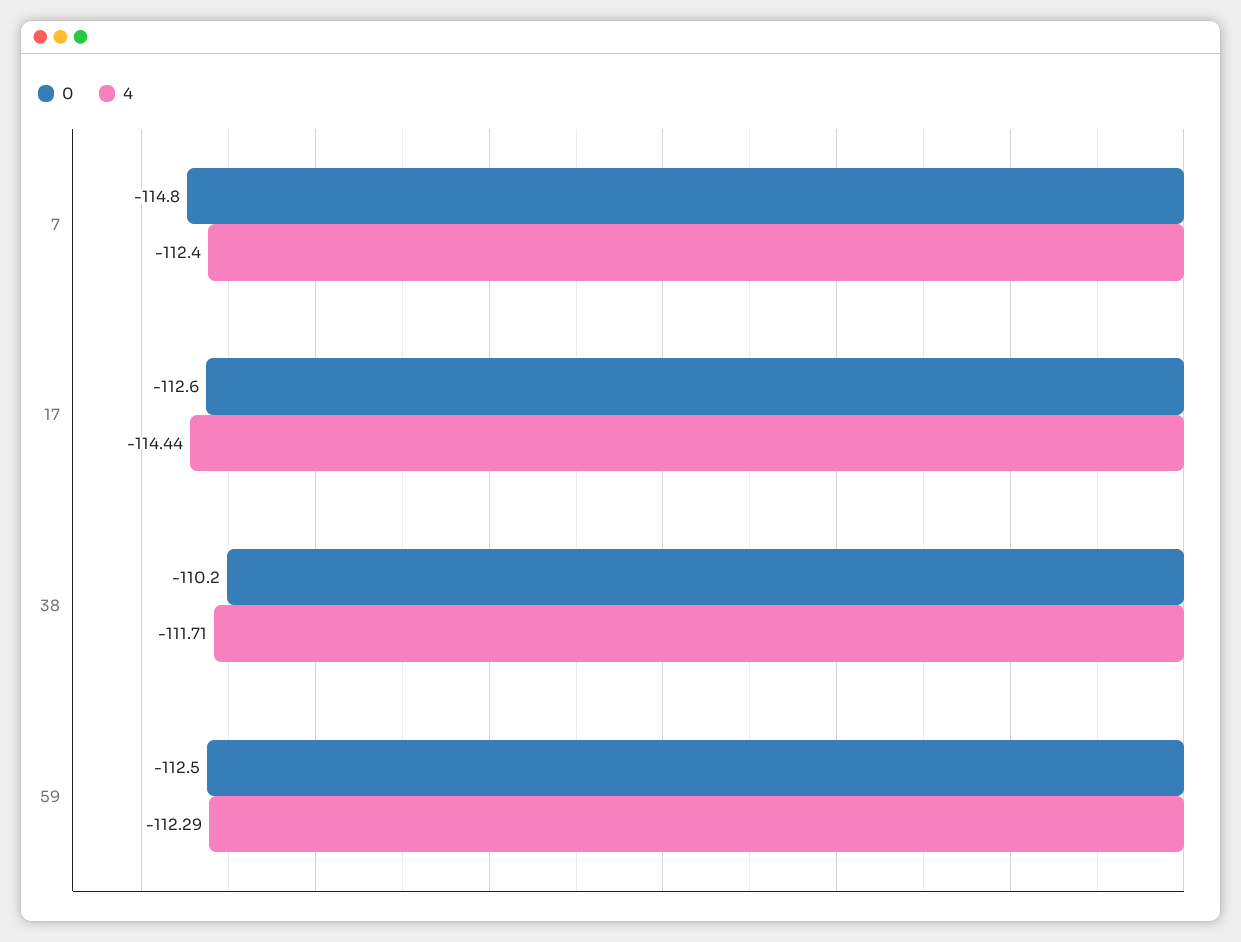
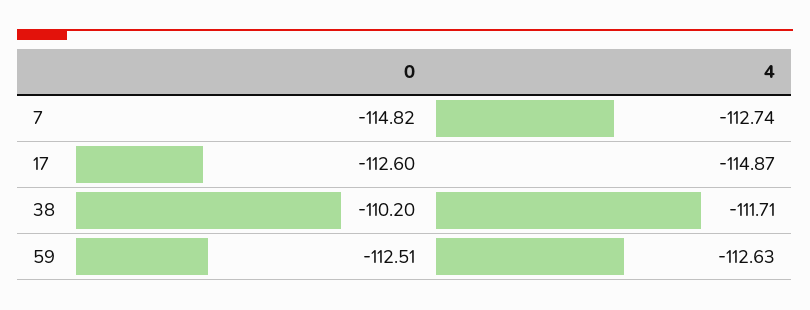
  {
    "0": {
      "7": -114.82,
      "17": -112.6,
      "38": -110.2,
      "59": -112.51
    },
    "4": {
-     "7": -112.4,
+     "7": -112.74,
-     "17": -114.44,
+     "17": -114.87,
      "38": -111.71,
-     "59": -112.29
+     "59": -112.63
    }
  }

